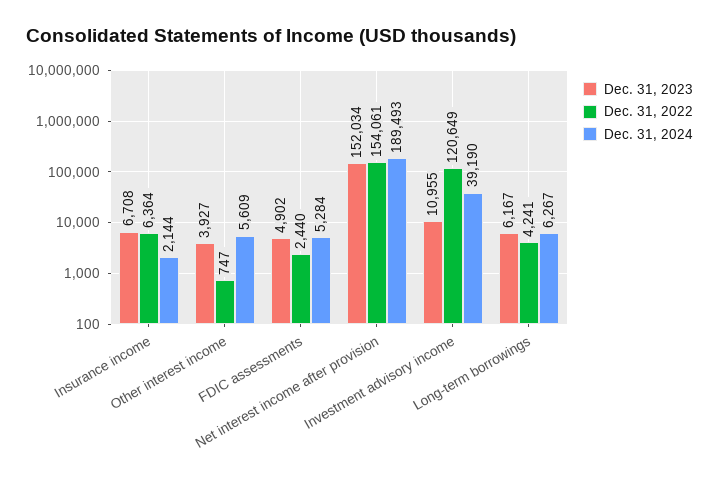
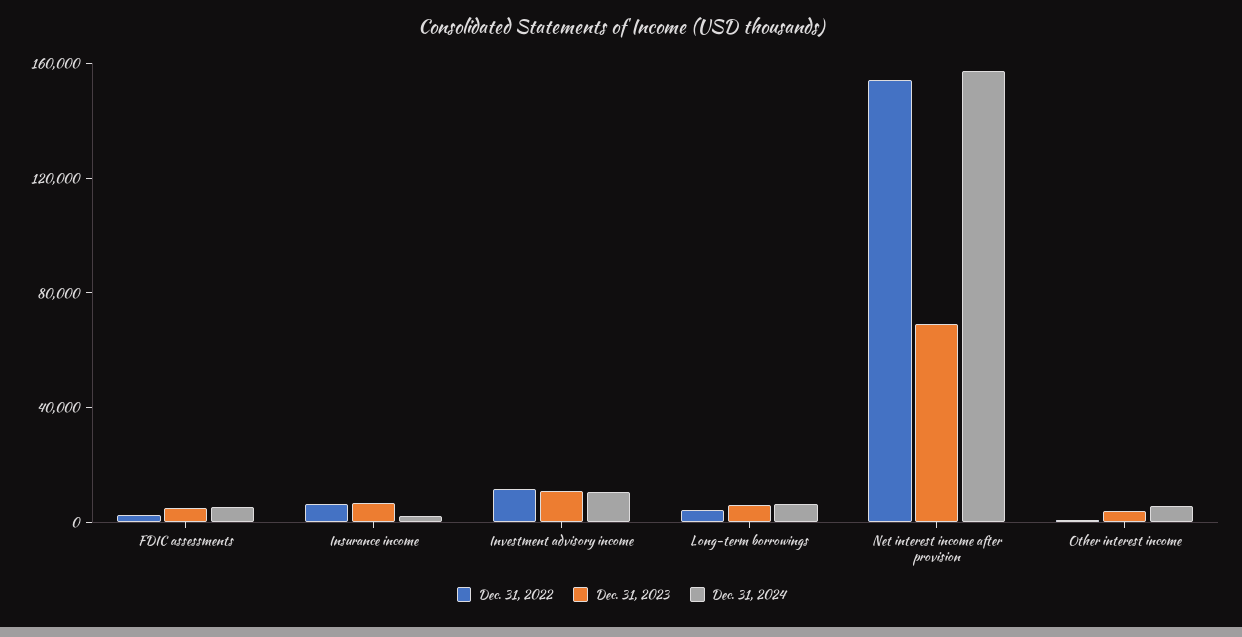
  {
    "Dec. 31, 2023": {
      "Insurance income": 6708,
      "Other interest income": 3927,
      "FDIC assessments": 4902,
-     "Net interest income after provision": 152034,
+     "Net interest income after provision": 70000,
      "Investment advisory income": 10955,
      "Long-term borrowings": 6167
    },
    "Dec. 31, 2022": {
      "Insurance income": 6364,
      "Other interest income": 747,
      "FDIC assessments": 2440,
      "Net interest income after provision": 154061,
-     "Investment advisory income": 120649,
+     "Investment advisory income": 10000,
      "Long-term borrowings": 4241
    },
    "Dec. 31, 2024": {
      "Insurance income": 2144,
      "Other interest income": 5609,
      "FDIC assessments": 5284,
-     "Net interest income after provision": 189493,
+     "Net interest income after provision": 160000,
-     "Investment advisory income": 39190,
+     "Investment advisory income": 10000,
      "Long-term borrowings": 6267
    }
  }

